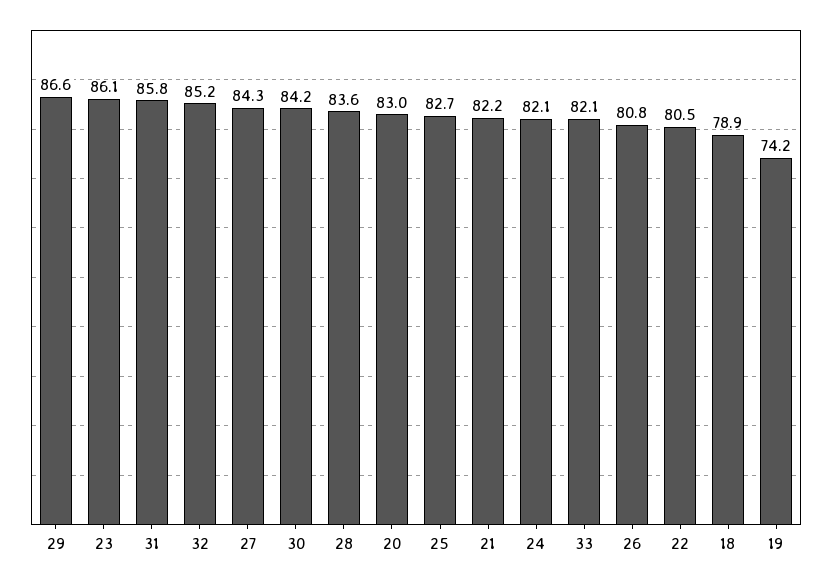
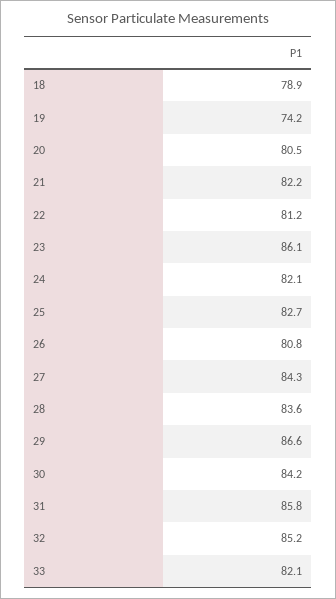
  {
    "29": 86.6,
    "23": 86.1,
    "31": 85.8,
    "32": 85.2,
    "27": 84.3,
    "30": 84.2,
    "28": 83.6,
-   "20": 83,
+   "20": 80.5,
    "25": 82.7,
    "21": 82.2,
    "24": 82.1,
    "33": 82.1,
    "26": 80.8,
-   "22": 80.5,
+   "22": 81.2,
    "18": 78.9,
    "19": 74.2
  }

